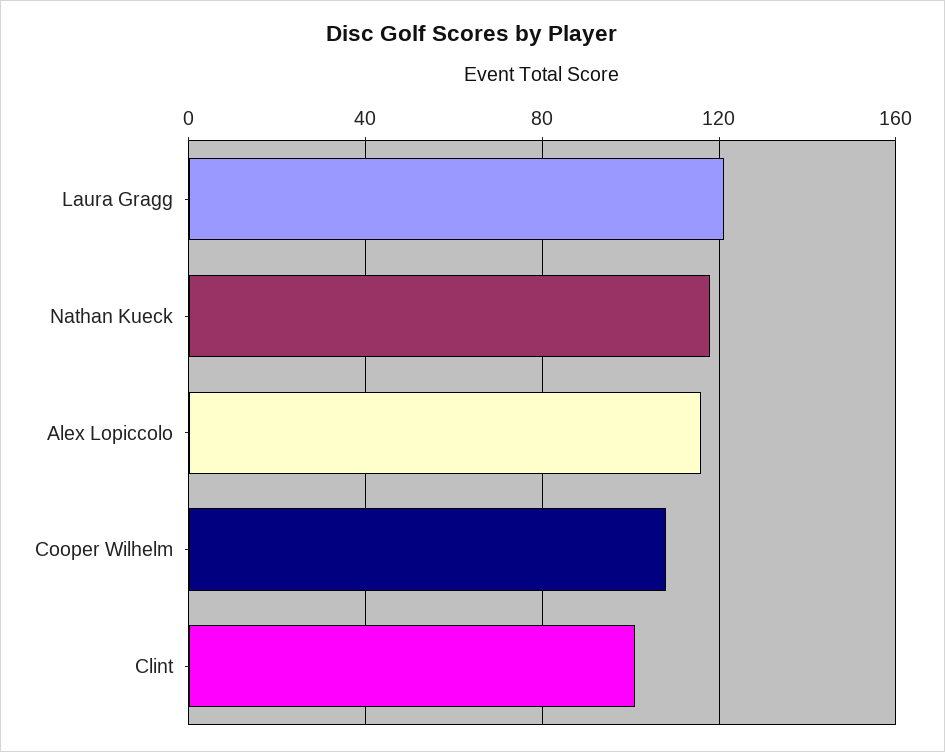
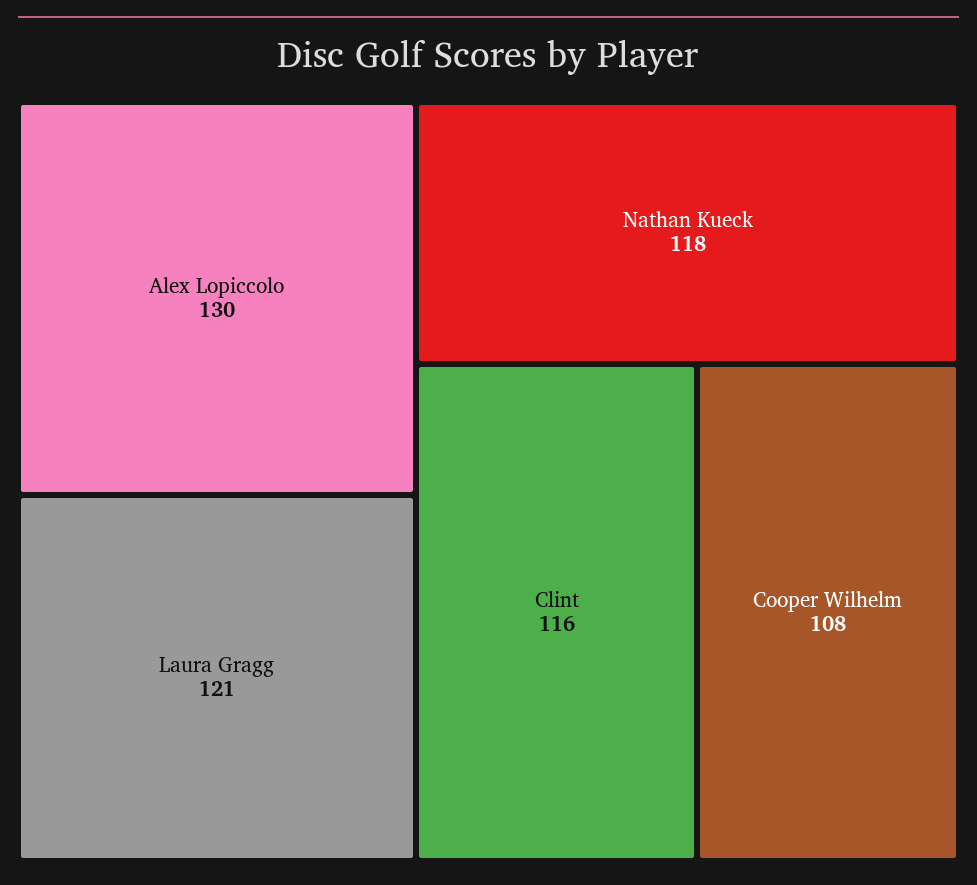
  {
    "Laura Gragg": 121,
    "Nathan Kueck": 118,
-   "Alex Lopiccolo": 115,
+   "Alex Lopiccolo": 130,
    "Cooper Wilhelm": 108,
-   "Clint": 100
+   "Clint": 116
  }

